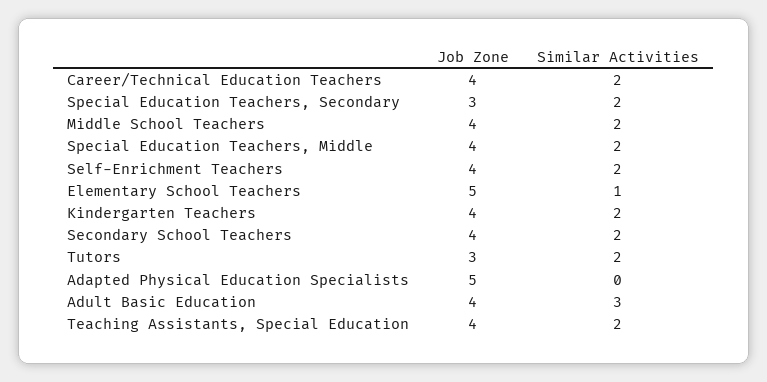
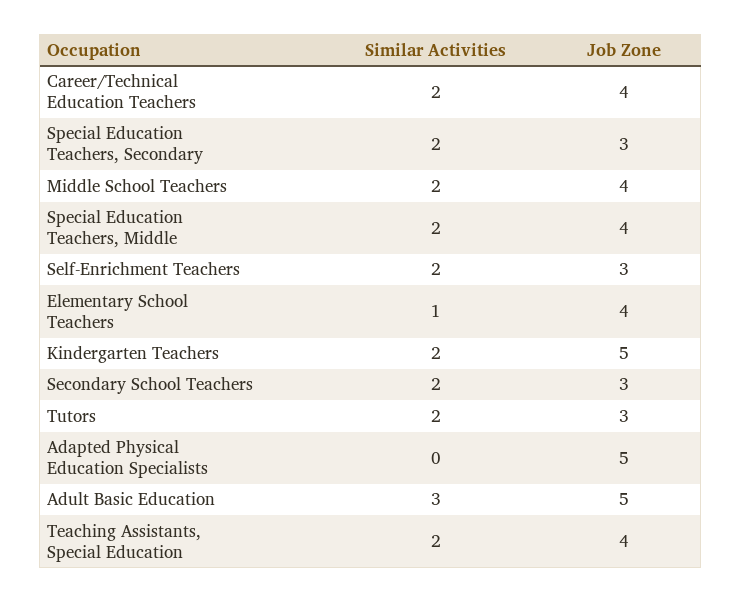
  {
    "Job Zone": {
      "Career/Technical Education Teachers": 4,
      "Special Education Teachers, Secondary": 3,
      "Middle School Teachers": 4,
      "Special Education Teachers, Middle": 4,
-     "Self-Enrichment Teachers": 4,
+     "Self-Enrichment Teachers": 3,
-     "Elementary School Teachers": 5,
+     "Elementary School Teachers": 4,
-     "Kindergarten Teachers": 4,
+     "Kindergarten Teachers": 5,
-     "Secondary School Teachers": 4,
+     "Secondary School Teachers": 3,
      "Tutors": 3,
      "Adapted Physical Education Specialists": 5,
-     "Adult Basic Education": 4,
+     "Adult Basic Education": 5,
      "Teaching Assistants, Special Education": 4
    },
    "Similar Activities": {
      "Career/Technical Education Teachers": 2,
      "Special Education Teachers, Secondary": 2,
      "Middle School Teachers": 2,
      "Special Education Teachers, Middle": 2,
      "Self-Enrichment Teachers": 2,
      "Elementary School Teachers": 1,
      "Kindergarten Teachers": 2,
      "Secondary School Teachers": 2,
      "Tutors": 2,
      "Adapted Physical Education Specialists": 0,
      "Adult Basic Education": 3,
      "Teaching Assistants, Special Education": 2
    }
  }

